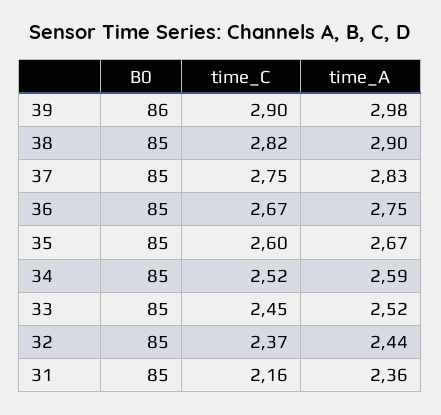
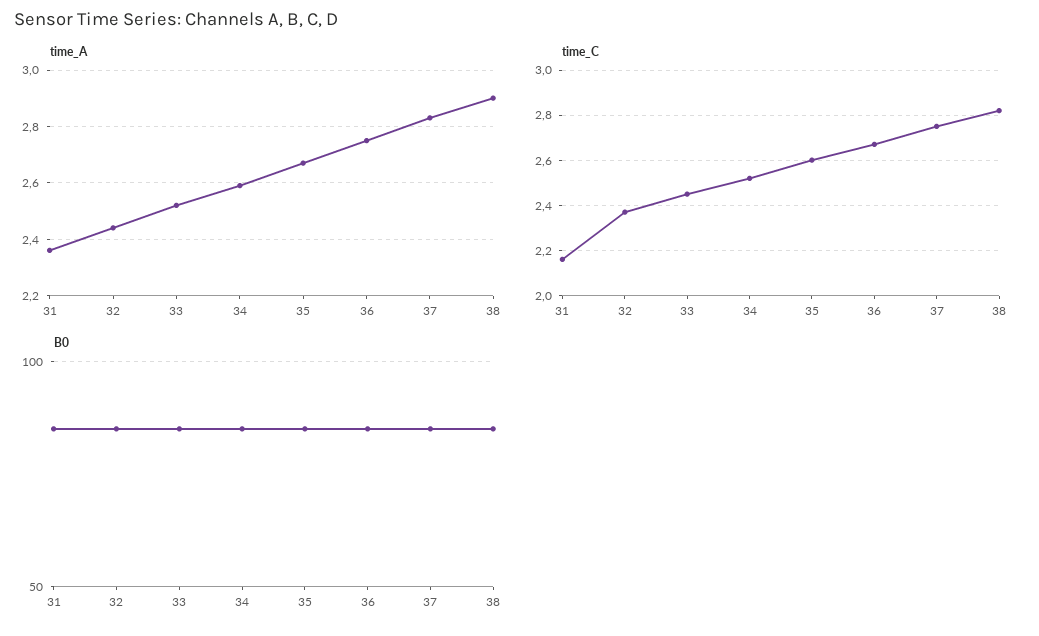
  {
    "B0": {
-     "39": 86,
      "38": 85,
      "37": 85,
      "36": 85,
      "35": 85,
      "34": 85,
      "33": 85,
      "32": 85,
      "31": 85
    },
    "time_C": {
-     "39": 2.9,
      "38": 2.82,
      "37": 2.75,
      "36": 2.67,
      "35": 2.6,
      "34": 2.52,
      "33": 2.45,
      "32": 2.37,
      "31": 2.16
    },
    "time_A": {
-     "39": 2.98,
      "38": 2.9,
      "37": 2.83,
      "36": 2.75,
      "35": 2.67,
      "34": 2.59,
      "33": 2.52,
      "32": 2.44,
      "31": 2.36
    }
  }

